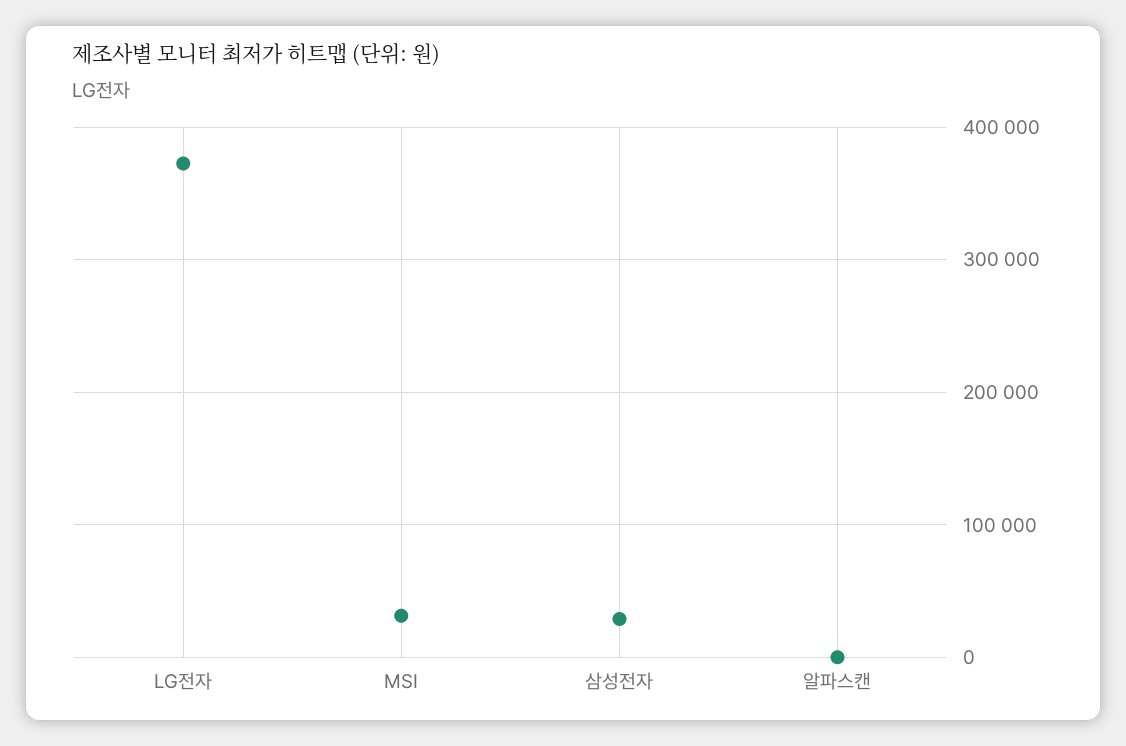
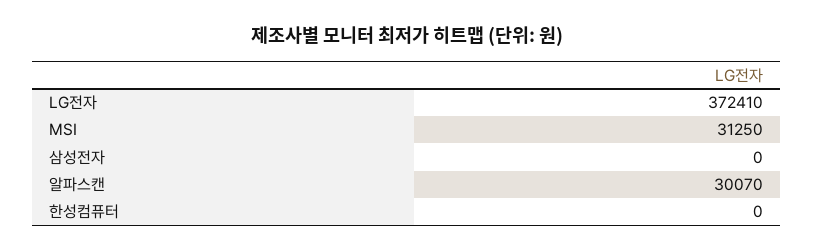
  {
    "LG전자": 372410,
    "MSI": 31250,
-   "삼성전자": 30000,
+   "삼성전자": 0,
-   "알파스캔": 0
+   "알파스캔": 30070,
+   "한성컴퓨터": 0
  }

